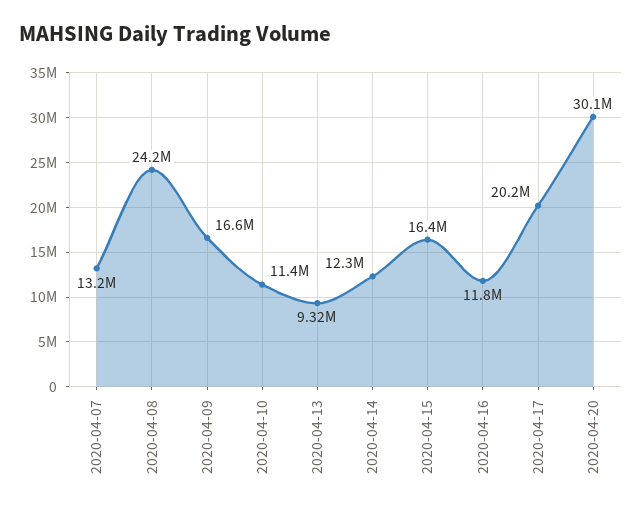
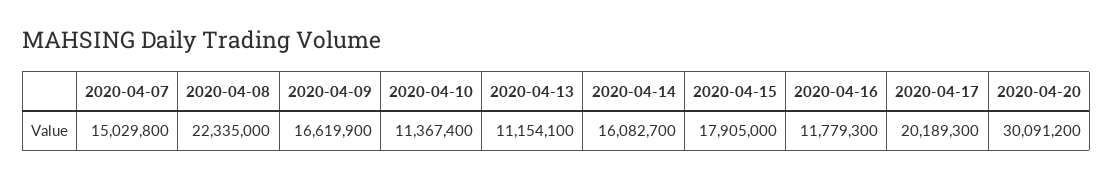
  {
-   "2020-04-07": 13200000,
+   "2020-04-07": 15029800,
-   "2020-04-08": 24200000,
+   "2020-04-08": 22335000,
    "2020-04-09": 16619900,
    "2020-04-10": 11367400,
-   "2020-04-13": 9320000,
+   "2020-04-13": 11154100,
-   "2020-04-14": 12300000,
+   "2020-04-14": 16082700,
-   "2020-04-15": 16400000,
+   "2020-04-15": 17905000,
    "2020-04-16": 11779300,
    "2020-04-17": 20189300,
    "2020-04-20": 30091200
  }

